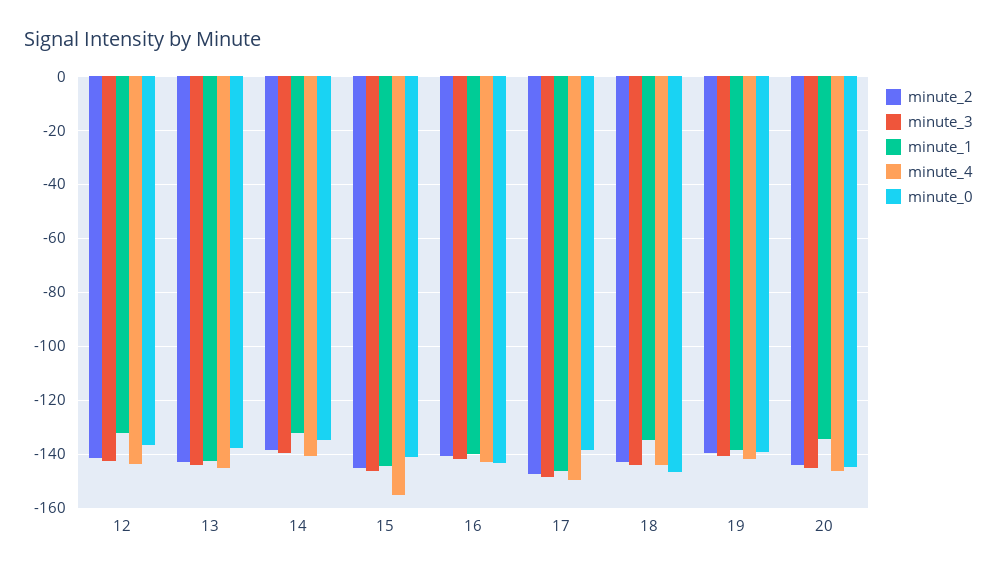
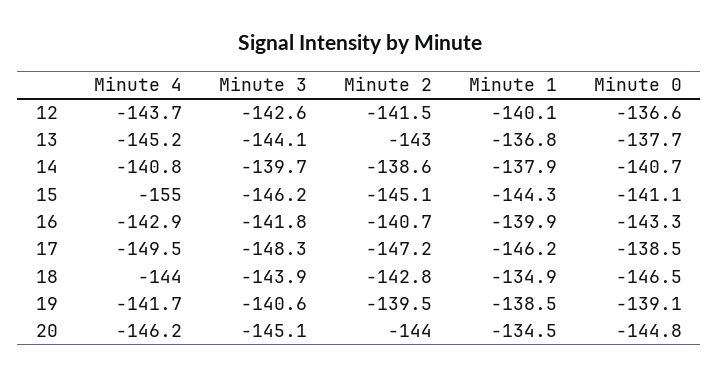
  {
    "minute_2": {
      "12": -141.5,
      "13": -143,
      "14": -138.6,
      "15": -145.1,
      "16": -140.7,
      "17": -147.2,
      "18": -142.8,
      "19": -139.5,
      "20": -144
    },
    "minute_3": {
      "12": -142.6,
      "13": -144.1,
      "14": -139.7,
      "15": -146.2,
      "16": -141.8,
      "17": -148.3,
      "18": -143.9,
      "19": -140.6,
      "20": -145.1
    },
    "minute_1": {
-     "12": -132.5,
+     "12": -140.1,
-     "13": -142.5,
+     "13": -136.8,
-     "14": -132.5,
+     "14": -137.9,
      "15": -144.3,
      "16": -139.9,
      "17": -146.2,
      "18": -134.9,
      "19": -138.5,
      "20": -134.5
    },
    "minute_4": {
      "12": -143.7,
      "13": -145.2,
      "14": -140.8,
      "15": -155,
      "16": -142.9,
      "17": -149.5,
      "18": -144,
      "19": -141.7,
      "20": -146.2
    },
    "minute_0": {
      "12": -136.6,
      "13": -137.7,
-     "14": -135,
+     "14": -140.7,
      "15": -141.1,
      "16": -143.3,
      "17": -138.5,
      "18": -146.5,
      "19": -139.1,
      "20": -144.8
    }
  }

